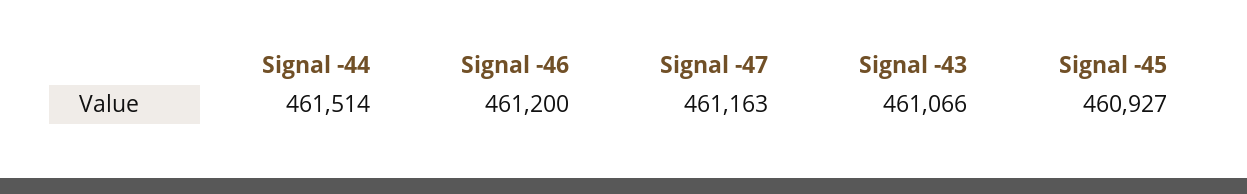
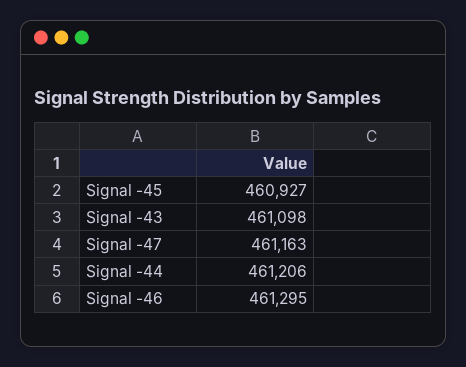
  {
-   "Signal -44": 461514,
+   "Signal -44": 461206,
-   "Signal -46": 461200,
+   "Signal -46": 461295,
    "Signal -47": 461163,
-   "Signal -43": 461066,
+   "Signal -43": 461098,
    "Signal -45": 460927
  }

